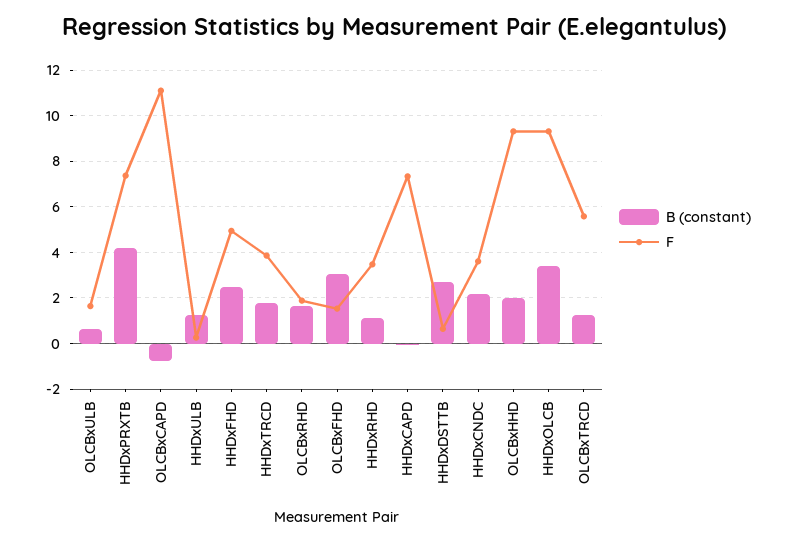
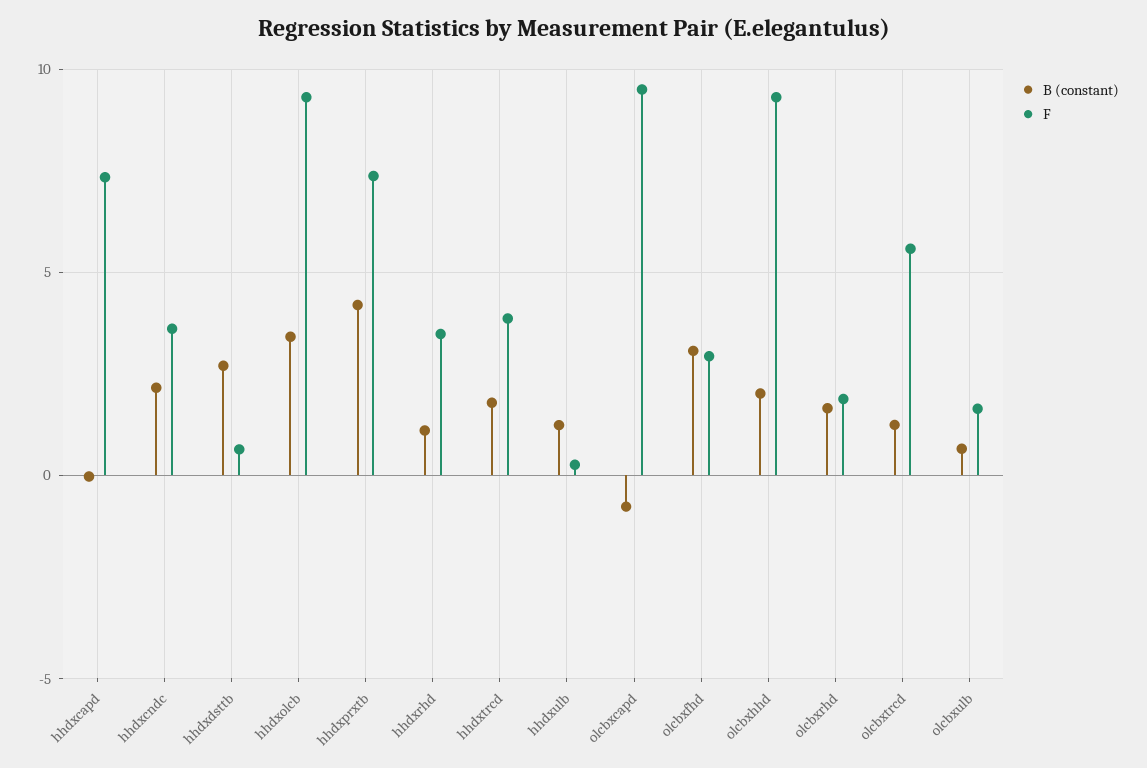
  {
    "B (constant)": {
      "OLCBxULB": 0.5,
      "HHDxPRXTB": 4,
      "OLCBxCAPD": -1,
      "HHDxULB": 1,
-     "HHDxFHD": 2.5,
      "HHDxTRCD": 2,
      "OLCBxRHD": 1.5,
      "OLCBxFHD": 3,
      "HHDxRHD": 1,
      "HHDxCAPD": 0,
      "HHDxDSTTB": 2.5,
      "HHDxCNDC": 2,
      "OLCBxHHD": 2,
      "HHDxOLCB": 3.5,
      "OLCBxTRCD": 1
    },
    "F": {
      "OLCBxULB": 1.5,
      "HHDxPRXTB": 7.5,
-     "OLCBxCAPD": 11,
+     "OLCBxCAPD": 9.5,
      "HHDxULB": 0.5,
-     "HHDxFHD": 5,
      "HHDxTRCD": 4,
      "OLCBxRHD": 2,
-     "OLCBxFHD": 1.5,
+     "OLCBxFHD": 3,
      "HHDxRHD": 3.5,
      "HHDxCAPD": 7.5,
      "HHDxDSTTB": 0.5,
      "HHDxCNDC": 3.5,
      "OLCBxHHD": 9.5,
      "HHDxOLCB": 9.5,
      "OLCBxTRCD": 5.5
    }
  }

